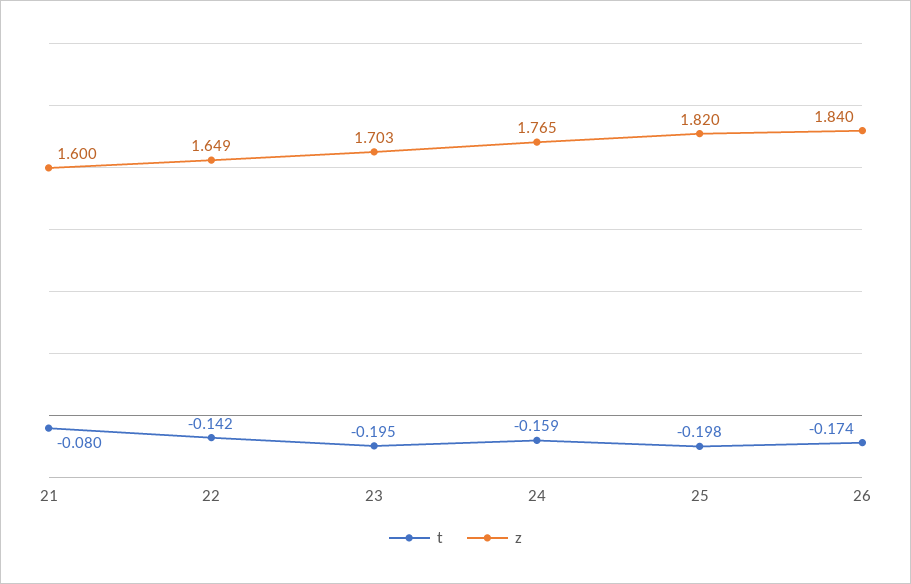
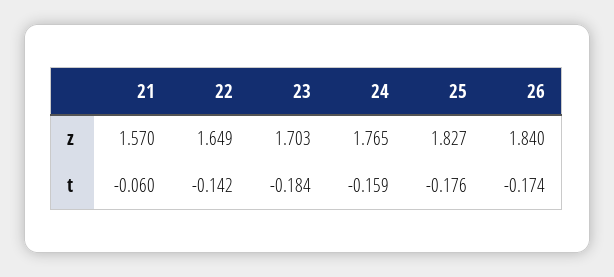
  {
    "t": {
-     "21": -0.08,
+     "21": -0.06,
      "22": -0.142,
-     "23": -0.195,
+     "23": -0.184,
      "24": -0.159,
-     "25": -0.198,
+     "25": -0.176,
      "26": -0.174
    },
    "z": {
-     "21": 1.6,
+     "21": 1.57,
      "22": 1.649,
      "23": 1.703,
      "24": 1.765,
-     "25": 1.82,
+     "25": 1.827,
      "26": 1.84
    }
  }

